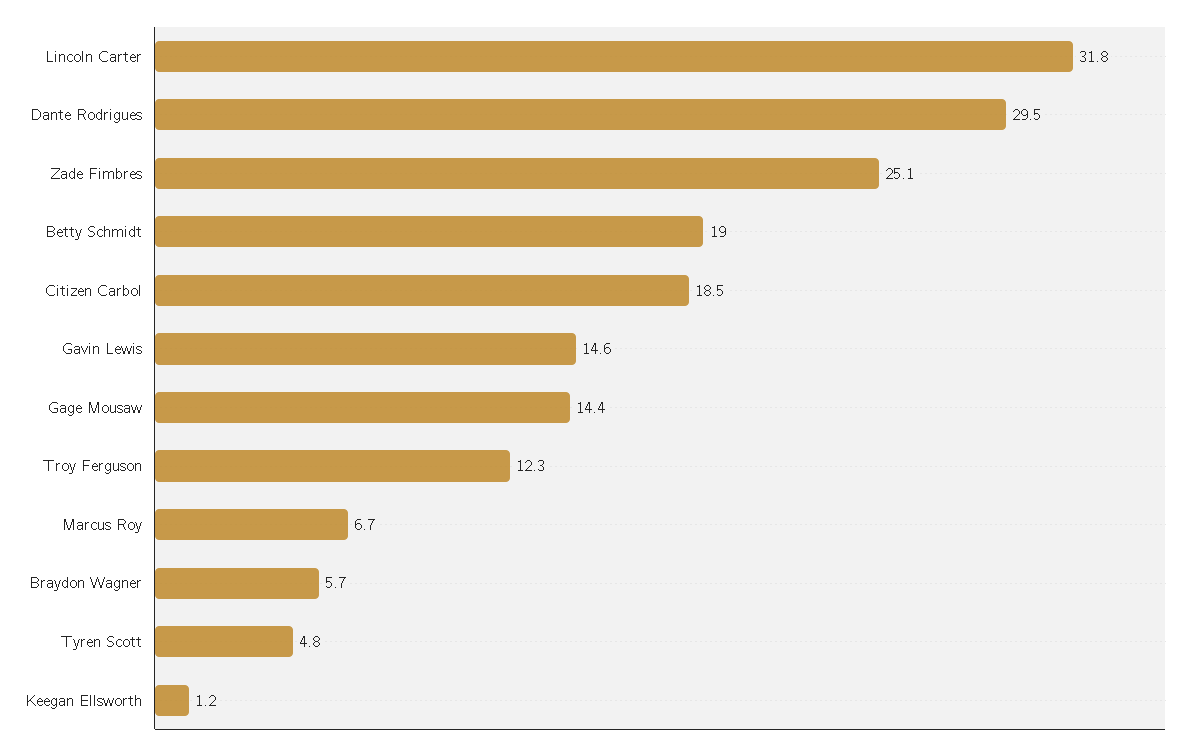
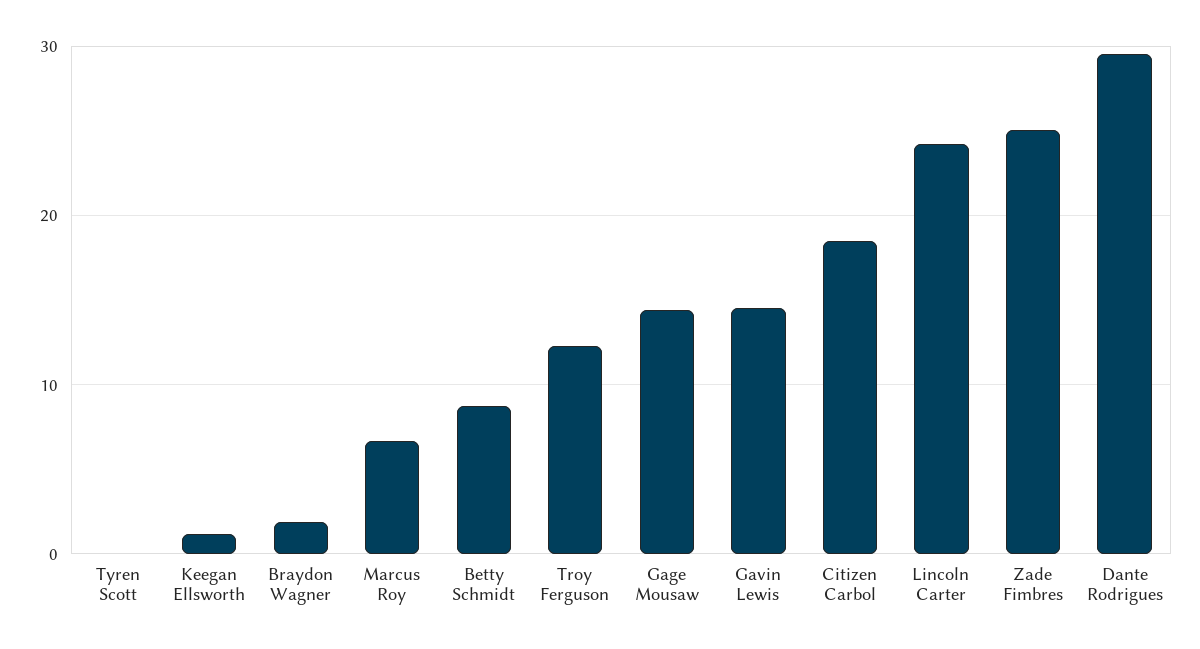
  {
-   "Lincoln Carter": 31.8,
+   "Lincoln Carter": 24,
    "Dante Rodrigues": 29.5,
    "Zade Fimbres": 25.1,
-   "Betty Schmidt": 19,
+   "Betty Schmidt": 9,
    "Citizen Carbol": 18.5,
    "Gavin Lewis": 14.6,
    "Gage Mousaw": 14.4,
    "Troy Ferguson": 12.3,
    "Marcus Roy": 6.7,
-   "Braydon Wagner": 5.7,
+   "Braydon Wagner": 2,
-   "Tyren Scott": 4.8,
+   "Tyren Scott": 0,
    "Keegan Ellsworth": 1.2
  }

